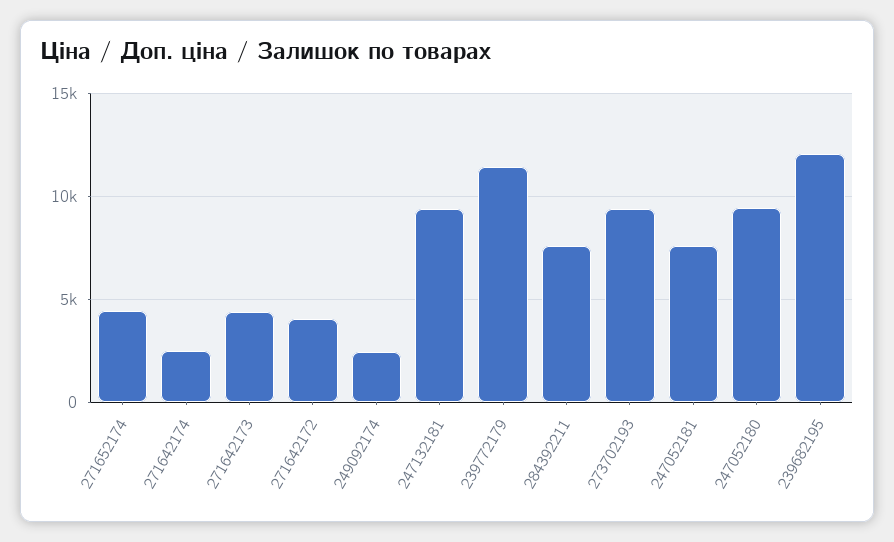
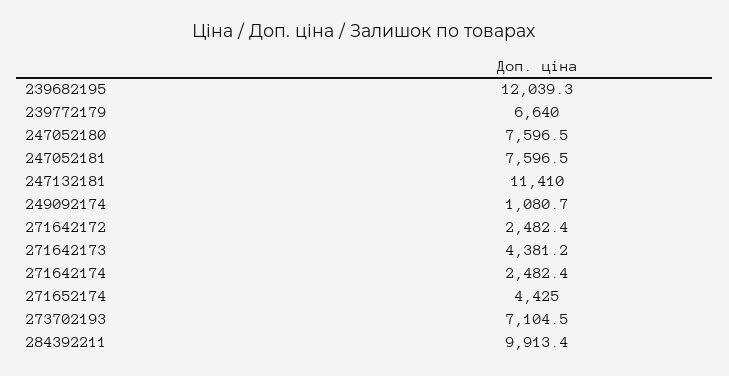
  {
    "271652174": 4425,
    "271642174": 2482.4,
    "271642173": 4381.2,
-   "271642172": 4000,
+   "271642172": 2482.4,
-   "249092174": 2500,
+   "249092174": 1080.7,
-   "247132181": 9500,
+   "247132181": 11410,
-   "239772179": 11500,
+   "239772179": 6640,
-   "284392211": 7500,
+   "284392211": 9913.4,
-   "273702193": 9500,
+   "273702193": 7104.5,
    "247052181": 7596.5,
-   "247052180": 9500,
+   "247052180": 7596.5,
    "239682195": 12039.3
  }

